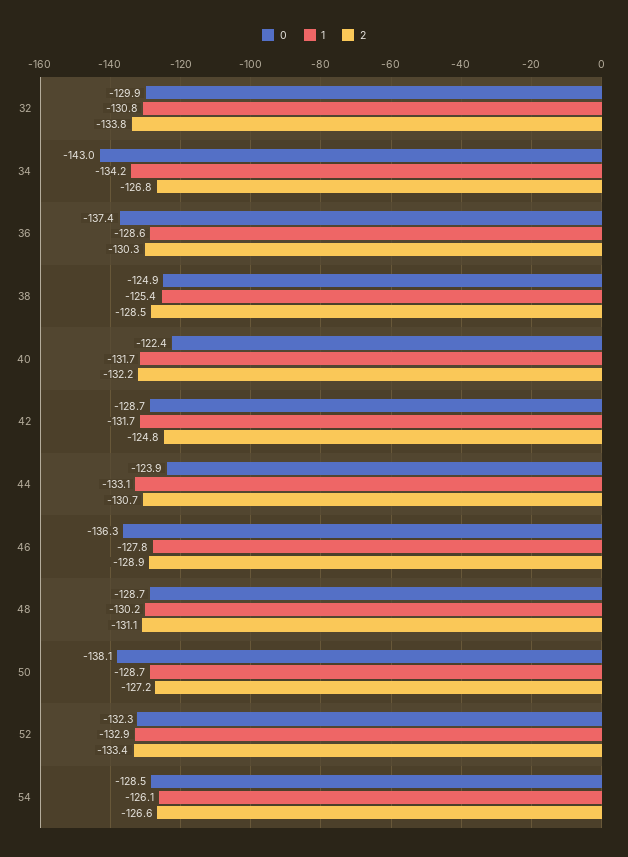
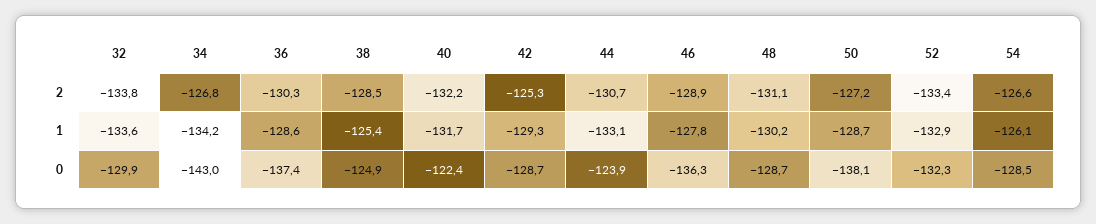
  {
    "0": {
      "32": -129.9,
      "34": -143,
      "36": -137.4,
      "38": -124.9,
      "40": -122.4,
      "42": -128.7,
      "44": -123.9,
      "46": -136.3,
      "48": -128.7,
      "50": -138.1,
      "52": -132.3,
      "54": -128.5
    },
    "1": {
-     "32": -130.8,
+     "32": -133.6,
      "34": -134.2,
      "36": -128.6,
      "38": -125.4,
      "40": -131.7,
-     "42": -131.7,
+     "42": -129.3,
      "44": -133.1,
      "46": -127.8,
      "48": -130.2,
      "50": -128.7,
      "52": -132.9,
      "54": -126.1
    },
    "2": {
      "32": -133.8,
      "34": -126.8,
      "36": -130.3,
      "38": -128.5,
      "40": -132.2,
-     "42": -124.8,
+     "42": -125.3,
      "44": -130.7,
      "46": -128.9,
      "48": -131.1,
      "50": -127.2,
      "52": -133.4,
      "54": -126.6
    }
  }

